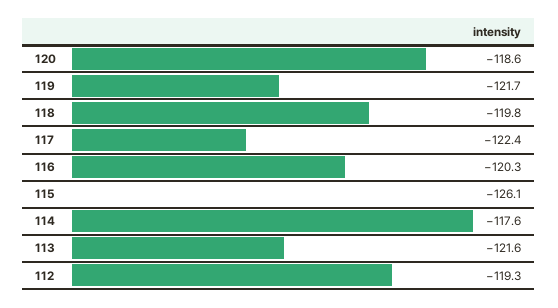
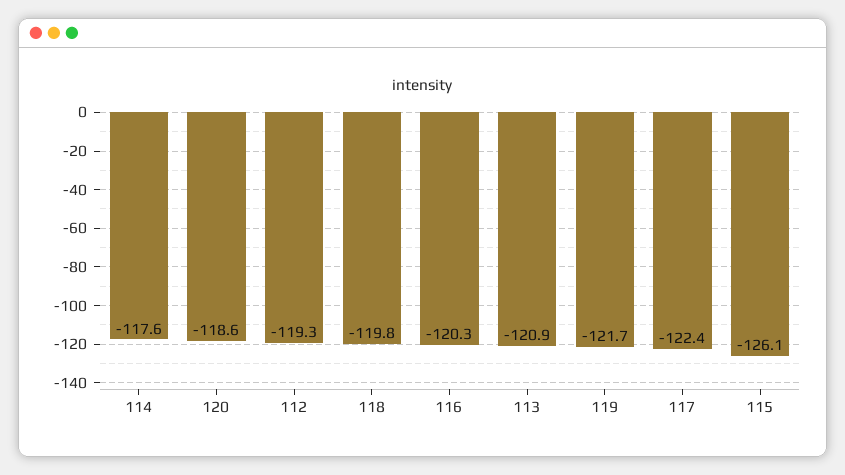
  {
    "120": -118.6,
    "119": -121.7,
    "118": -119.8,
    "117": -122.4,
    "116": -120.3,
    "115": -126.1,
    "114": -117.6,
-   "113": -121.6,
+   "113": -120.9,
    "112": -119.3
  }

